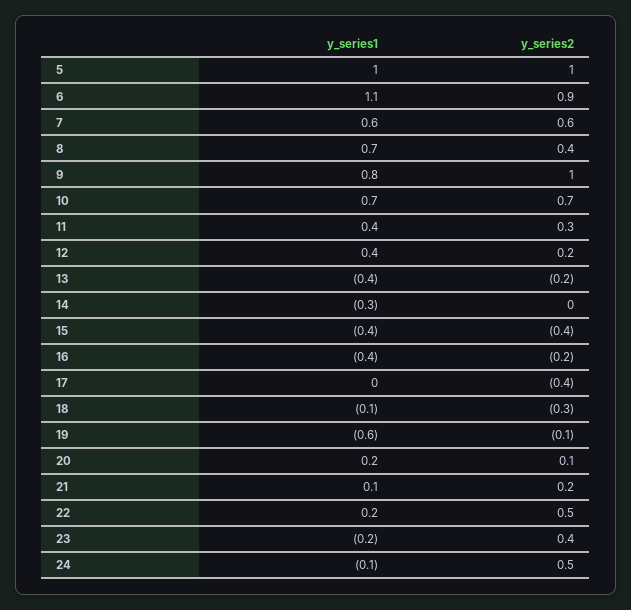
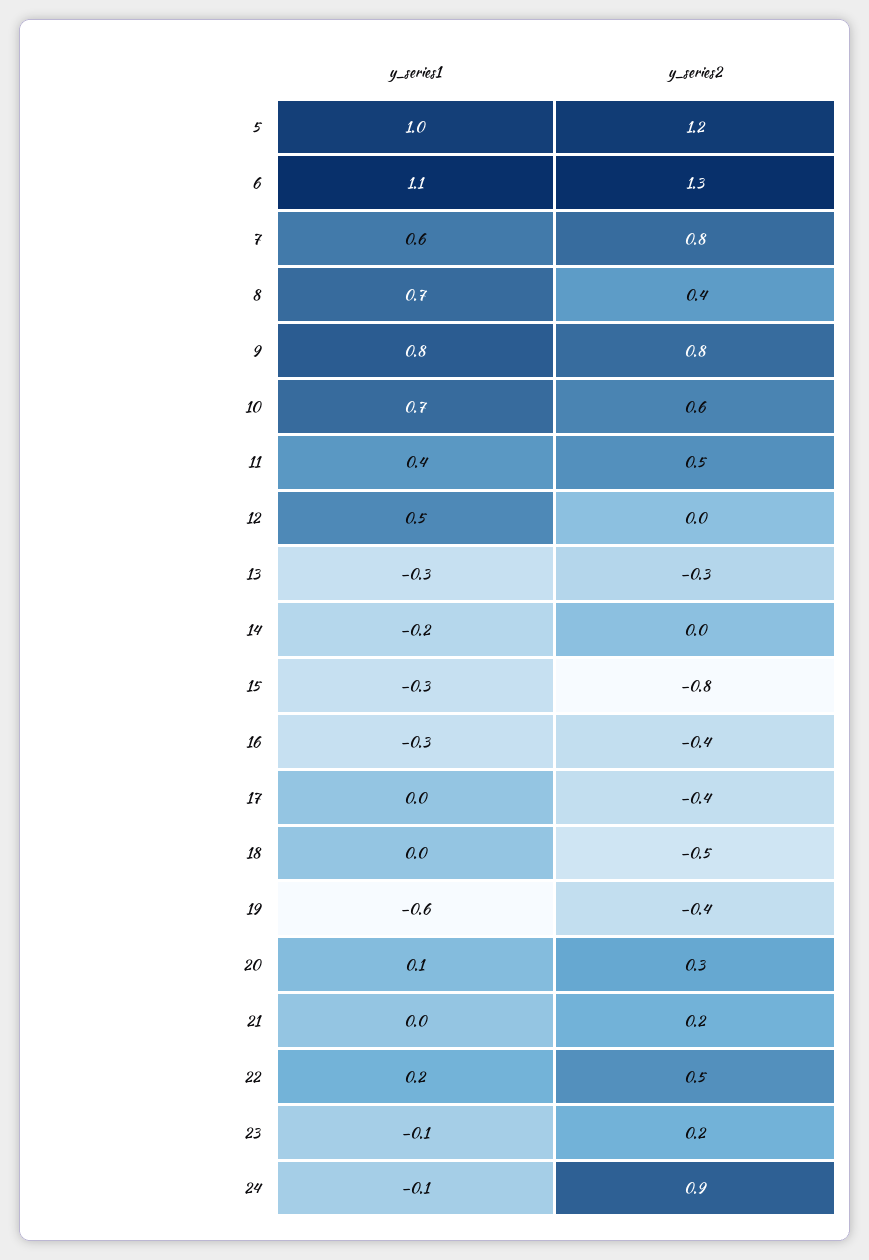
  {
    "y_series1": {
      "5": 1,
      "6": 1.1,
      "7": 0.6,
      "8": 0.7,
      "9": 0.8,
      "10": 0.7,
      "11": 0.4,
-     "12": 0.4,
+     "12": 0.5,
-     "13": -0.4,
+     "13": -0.3,
-     "14": -0.3,
+     "14": -0.2,
-     "15": -0.4,
+     "15": -0.3,
-     "16": -0.4,
+     "16": -0.3,
      "17": 0,
-     "18": -0.1,
+     "18": 0,
      "19": -0.6,
-     "20": 0.2,
+     "20": 0.1,
-     "21": 0.1,
+     "21": 0,
      "22": 0.2,
-     "23": -0.2,
+     "23": -0.1,
      "24": -0.1
    },
    "y_series2": {
-     "5": 1,
+     "5": 1.2,
-     "6": 0.9,
+     "6": 1.3,
-     "7": 0.6,
+     "7": 0.8,
      "8": 0.4,
-     "9": 1,
+     "9": 0.8,
-     "10": 0.7,
+     "10": 0.6,
-     "11": 0.3,
+     "11": 0.5,
-     "12": 0.2,
+     "12": 0,
-     "13": -0.2,
+     "13": -0.3,
      "14": 0,
-     "15": -0.4,
+     "15": -0.8,
-     "16": -0.2,
+     "16": -0.4,
      "17": -0.4,
-     "18": -0.3,
+     "18": -0.5,
-     "19": -0.1,
+     "19": -0.4,
-     "20": 0.1,
+     "20": 0.3,
      "21": 0.2,
      "22": 0.5,
-     "23": 0.4,
+     "23": 0.2,
-     "24": 0.5
+     "24": 0.9
    }
  }

